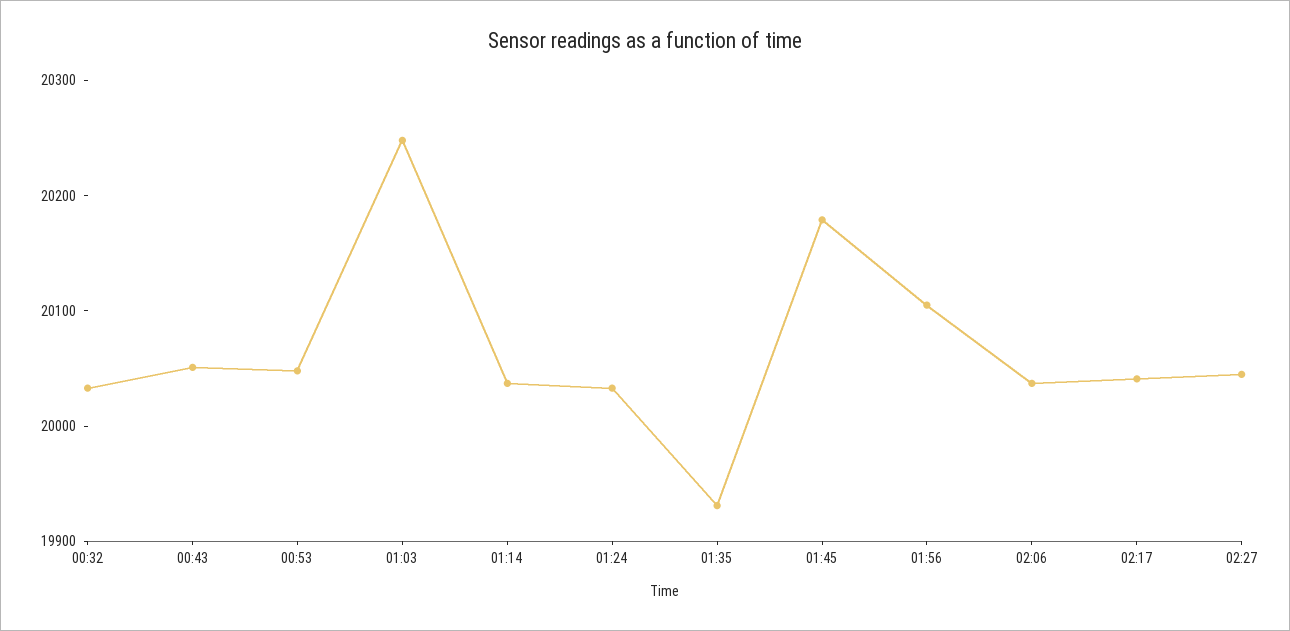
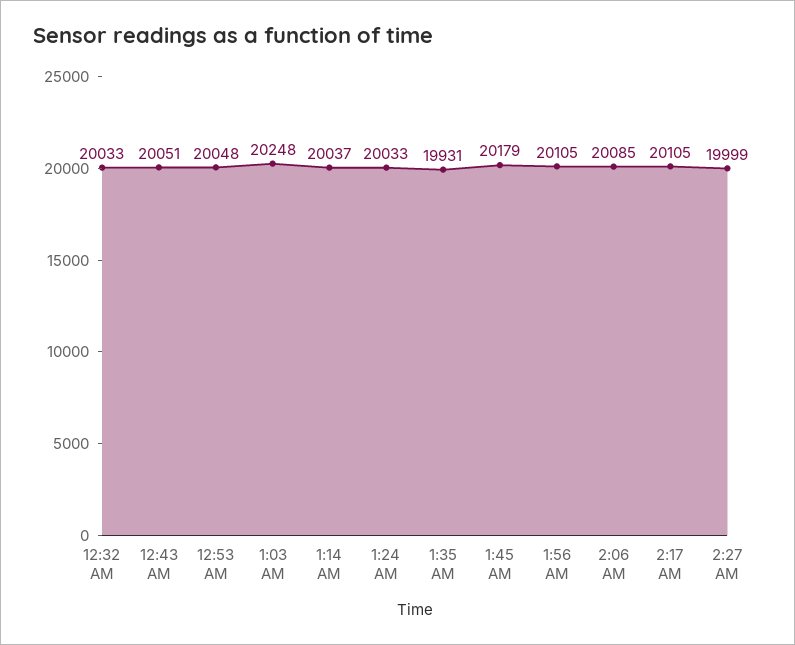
  {
    "00:32": 20033,
    "00:43": 20051,
    "00:53": 20048,
    "01:03": 20248,
    "01:14": 20037,
    "01:24": 20033,
    "01:35": 19931,
    "01:45": 20179,
    "01:56": 20105,
-   "02:06": 20040,
+   "02:06": 20085,
-   "02:17": 20040,
+   "02:17": 20105,
-   "02:27": 20040
+   "02:27": 19999
  }

